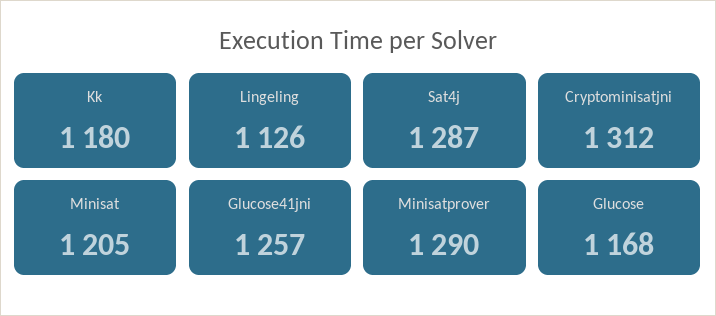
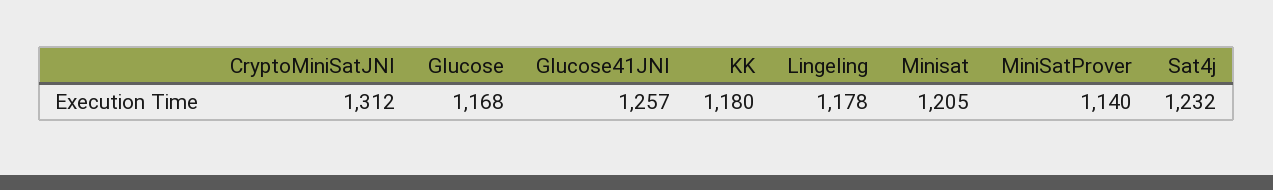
  {
    "Kk": 1180,
-   "Lingeling": 1126,
+   "Lingeling": 1178,
-   "Sat4j": 1287,
+   "Sat4j": 1232,
    "Cryptominisatjni": 1312,
    "Minisat": 1205,
    "Glucose41jni": 1257,
-   "Minisatprover": 1290,
+   "Minisatprover": 1140,
    "Glucose": 1168
  }

